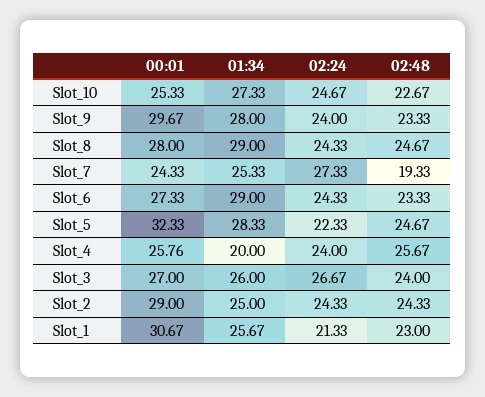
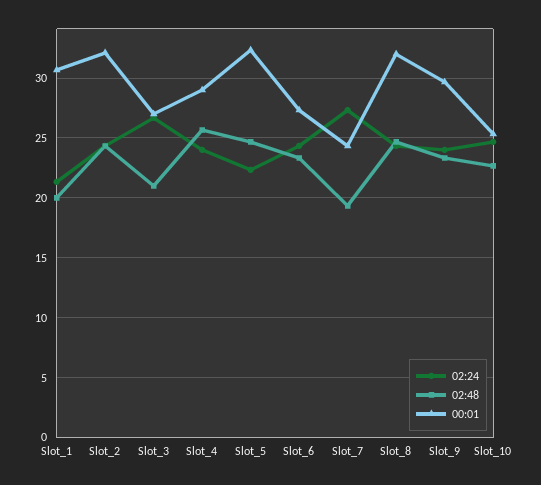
  {
    "00:01": {
      "Slot_10": 25.33,
      "Slot_9": 29.67,
-     "Slot_8": 28,
+     "Slot_8": 32,
      "Slot_7": 24.33,
      "Slot_6": 27.33,
      "Slot_5": 32.33,
-     "Slot_4": 25.76,
+     "Slot_4": 29,
      "Slot_3": 27,
-     "Slot_2": 29,
+     "Slot_2": 32,
      "Slot_1": 30.67
    },
-   "01:34": {
-     "Slot_10": 27.33,
-     "Slot_9": 28,
-     "Slot_8": 29,
-     "Slot_7": 25.33,
-     "Slot_6": 29,
-     "Slot_5": 28.33,
-     "Slot_4": 20,
-     "Slot_3": 26,
-     "Slot_2": 25,
-     "Slot_1": 25.67
-   },
    "02:24": {
      "Slot_10": 24.67,
      "Slot_9": 24,
      "Slot_8": 24.33,
      "Slot_7": 27.33,
      "Slot_6": 24.33,
      "Slot_5": 22.33,
      "Slot_4": 24,
      "Slot_3": 26.67,
      "Slot_2": 24.33,
      "Slot_1": 21.33
    },
    "02:48": {
      "Slot_10": 22.67,
      "Slot_9": 23.33,
      "Slot_8": 24.67,
      "Slot_7": 19.33,
      "Slot_6": 23.33,
      "Slot_5": 24.67,
      "Slot_4": 25.67,
-     "Slot_3": 24,
+     "Slot_3": 21,
      "Slot_2": 24.33,
-     "Slot_1": 23
+     "Slot_1": 20
    }
  }

